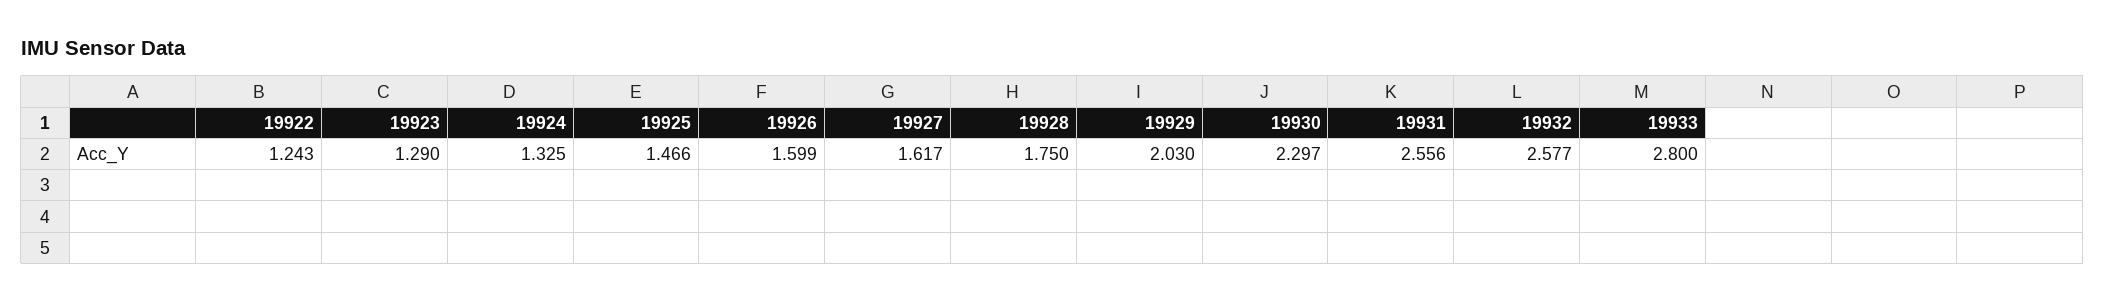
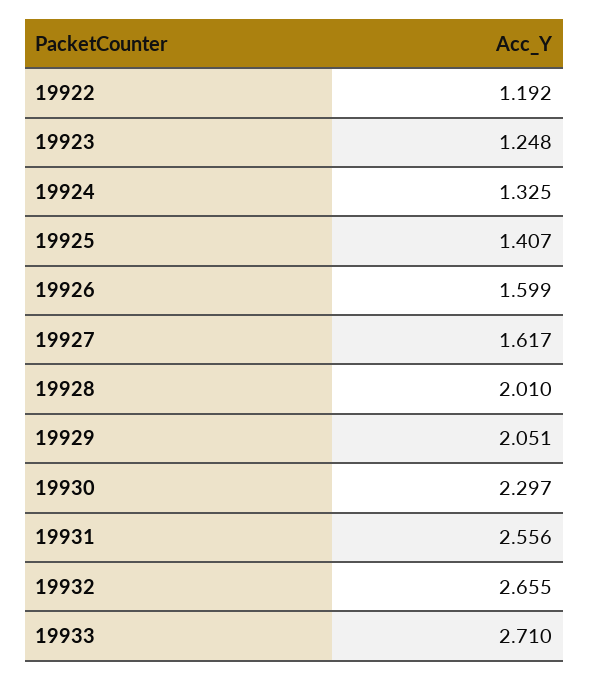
  {
-   "19922": 1.243,
+   "19922": 1.192,
-   "19923": 1.29,
+   "19923": 1.248,
    "19924": 1.325,
-   "19925": 1.466,
+   "19925": 1.407,
    "19926": 1.599,
    "19927": 1.617,
-   "19928": 1.75,
+   "19928": 2.01,
-   "19929": 2.03,
+   "19929": 2.051,
    "19930": 2.297,
    "19931": 2.556,
-   "19932": 2.577,
+   "19932": 2.655,
-   "19933": 2.8
+   "19933": 2.71
  }

